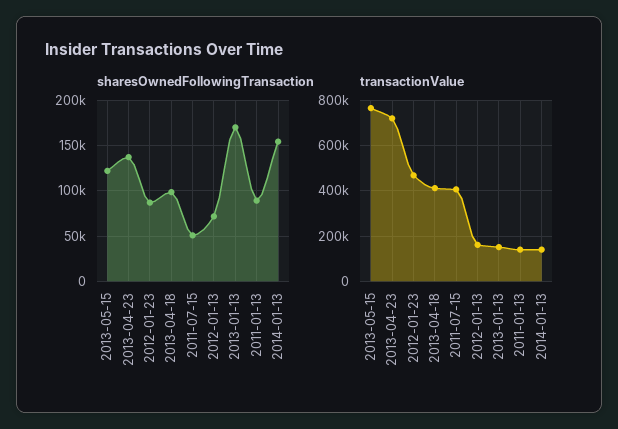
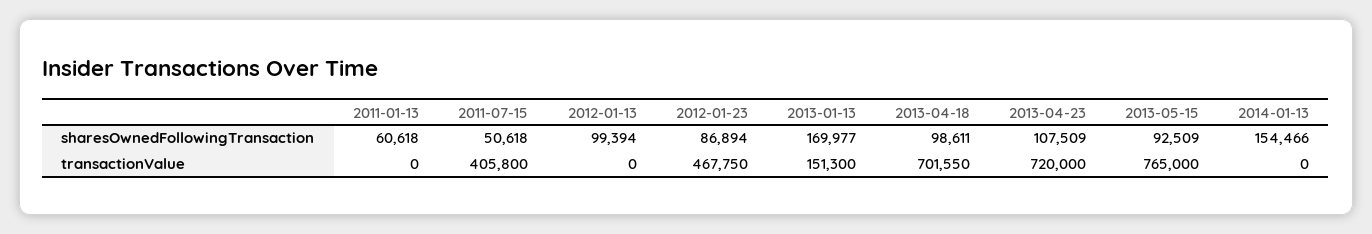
  {
    "sharesOwnedFollowingTransaction": {
-     "2013-05-15": 120000,
+     "2013-05-15": 92509,
-     "2013-04-23": 140000,
+     "2013-04-23": 107509,
      "2012-01-23": 86894,
      "2013-04-18": 98611,
      "2011-07-15": 50618,
-     "2012-01-13": 70000,
+     "2012-01-13": 99394,
      "2013-01-13": 169977,
-     "2011-01-13": 90000,
+     "2011-01-13": 60618,
      "2014-01-13": 154466
    },
    "transactionValue": {
      "2013-05-15": 765000,
      "2013-04-23": 720000,
      "2012-01-23": 467750,
-     "2013-04-18": 400000,
+     "2013-04-18": 701550,
      "2011-07-15": 405800,
-     "2012-01-13": 150000,
+     "2012-01-13": 0,
      "2013-01-13": 151300,
-     "2011-01-13": 150000,
+     "2011-01-13": 0,
-     "2014-01-13": 150000
+     "2014-01-13": 0
    }
  }

